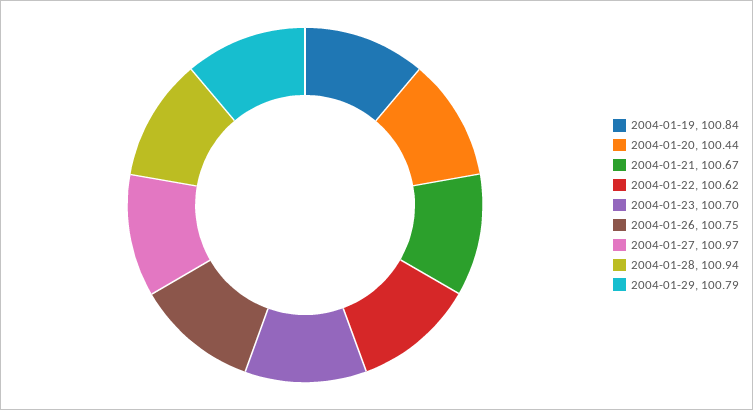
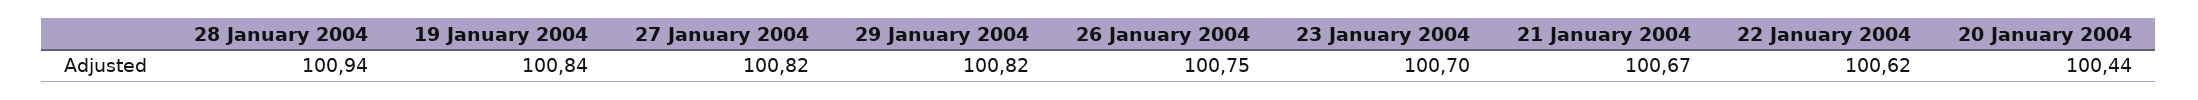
  {
    "2004-01-19": 100.84,
    "2004-01-20": 100.44,
    "2004-01-21": 100.67,
    "2004-01-22": 100.62,
    "2004-01-23": 100.7,
    "2004-01-26": 100.75,
-   "2004-01-27": 100.97,
+   "2004-01-27": 100.82,
    "2004-01-28": 100.94,
-   "2004-01-29": 100.79
+   "2004-01-29": 100.82
  }

